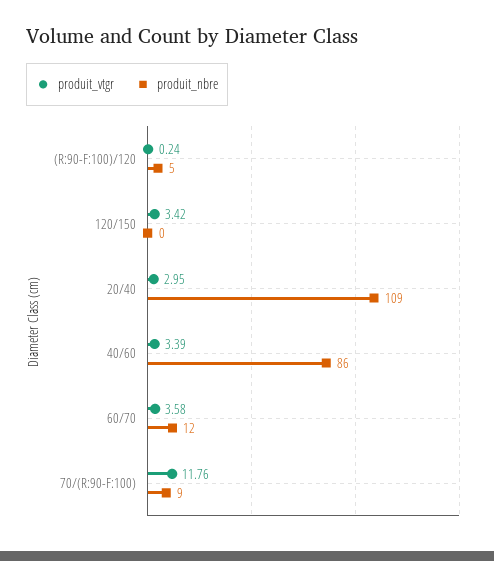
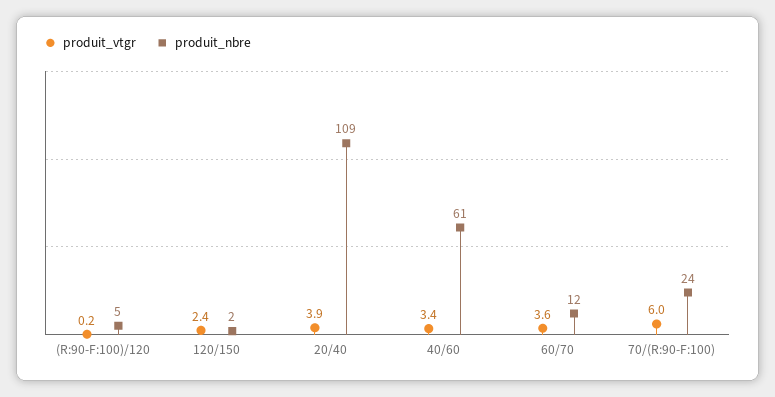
  {
    "produit_vtgr": {
      "(R:90-F:100)/120": 0.24,
-     "120/150": 3.42,
+     "120/150": 2.4,
-     "20/40": 2.95,
+     "20/40": 3.9,
      "40/60": 3.39,
      "60/70": 3.58,
-     "70/(R:90-F:100)": 11.76
+     "70/(R:90-F:100)": 6
    },
    "produit_nbre": {
      "(R:90-F:100)/120": 5,
-     "120/150": 0,
+     "120/150": 2,
      "20/40": 109,
-     "40/60": 86,
+     "40/60": 61,
      "60/70": 12,
-     "70/(R:90-F:100)": 9
+     "70/(R:90-F:100)": 24
    }
  }

